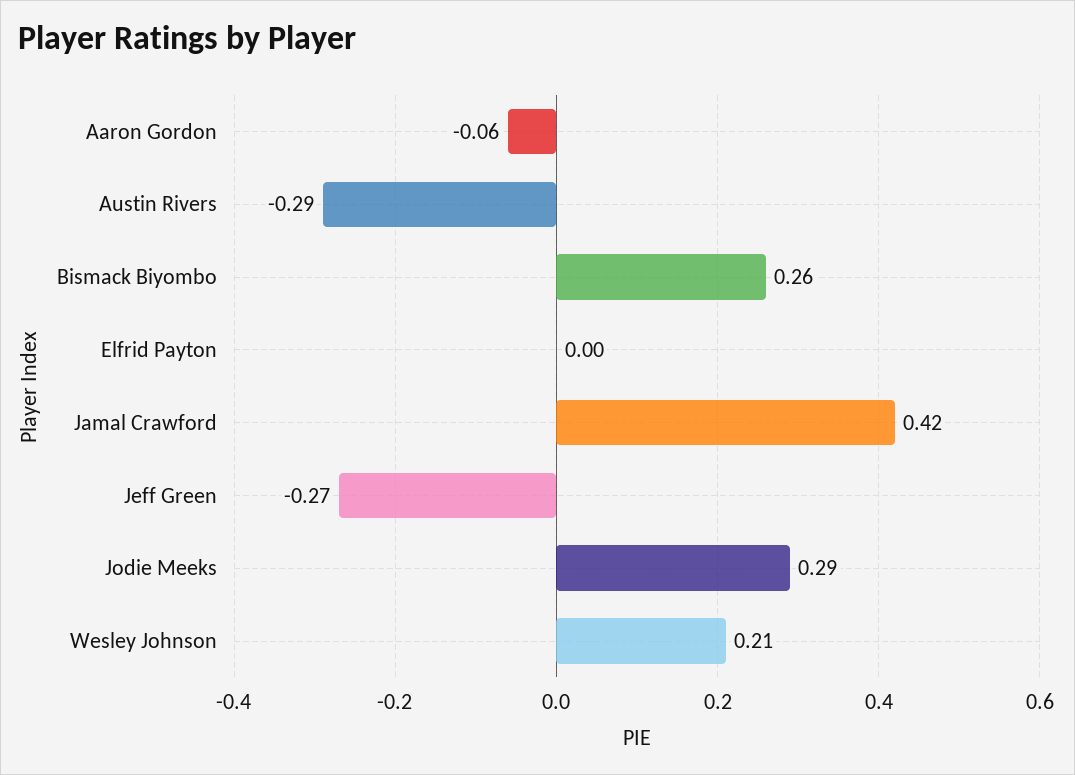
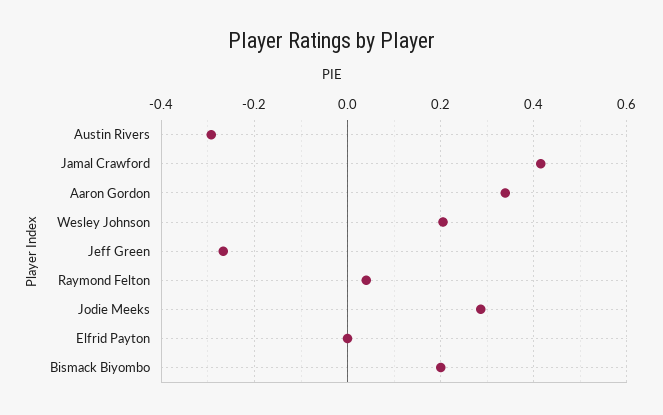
  {
-   "Aaron Gordon": -0.06,
+   "Aaron Gordon": 0.34,
    "Austin Rivers": -0.29,
-   "Bismack Biyombo": 0.26,
+   "Bismack Biyombo": 0.2,
    "Elfrid Payton": 0,
    "Jamal Crawford": 0.42,
    "Jeff Green": -0.27,
    "Jodie Meeks": 0.29,
-   "Wesley Johnson": 0.21
+   "Wesley Johnson": 0.21,
+   "Raymond Felton": 0.04
  }

